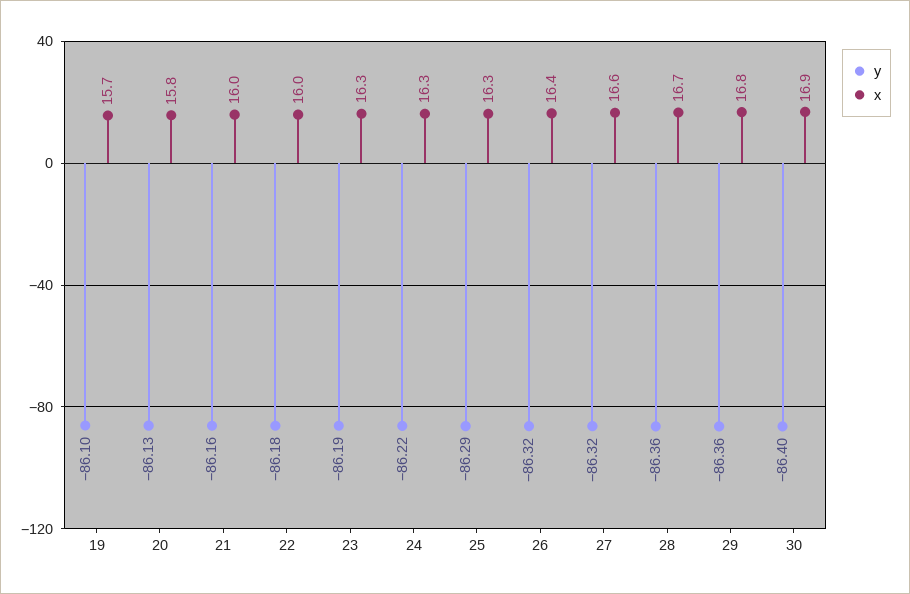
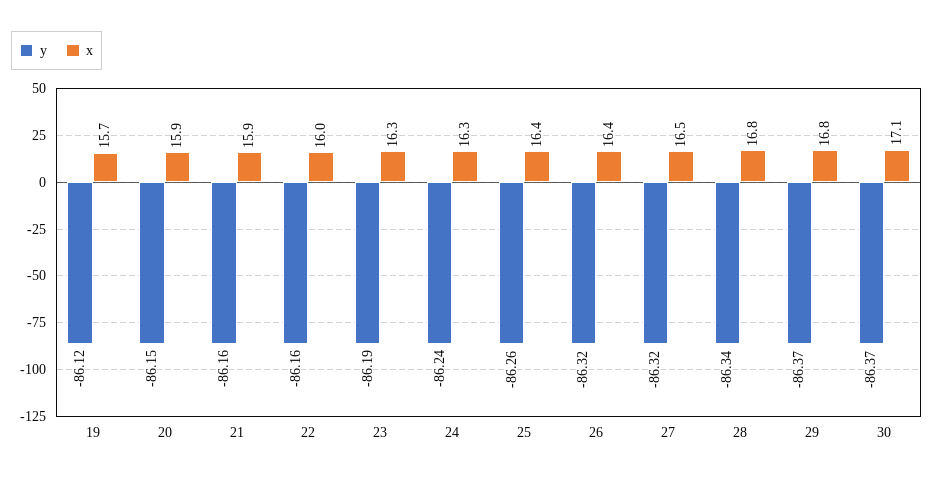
  {
    "y": {
-     "19": -86.1,
+     "19": -86.12,
-     "20": -86.13,
+     "20": -86.15,
      "21": -86.16,
-     "22": -86.18,
+     "22": -86.16,
      "23": -86.19,
-     "24": -86.22,
+     "24": -86.24,
-     "25": -86.29,
+     "25": -86.26,
      "26": -86.32,
      "27": -86.32,
-     "28": -86.36,
+     "28": -86.34,
-     "29": -86.36,
+     "29": -86.37,
-     "30": -86.4
+     "30": -86.37
    },
    "x": {
      "19": 15.7,
-     "20": 15.8,
+     "20": 15.9,
-     "21": 16,
+     "21": 15.9,
      "22": 16,
      "23": 16.3,
      "24": 16.3,
-     "25": 16.3,
+     "25": 16.4,
      "26": 16.4,
-     "27": 16.6,
+     "27": 16.5,
-     "28": 16.7,
+     "28": 16.8,
      "29": 16.8,
-     "30": 16.9
+     "30": 17.1
    }
  }

